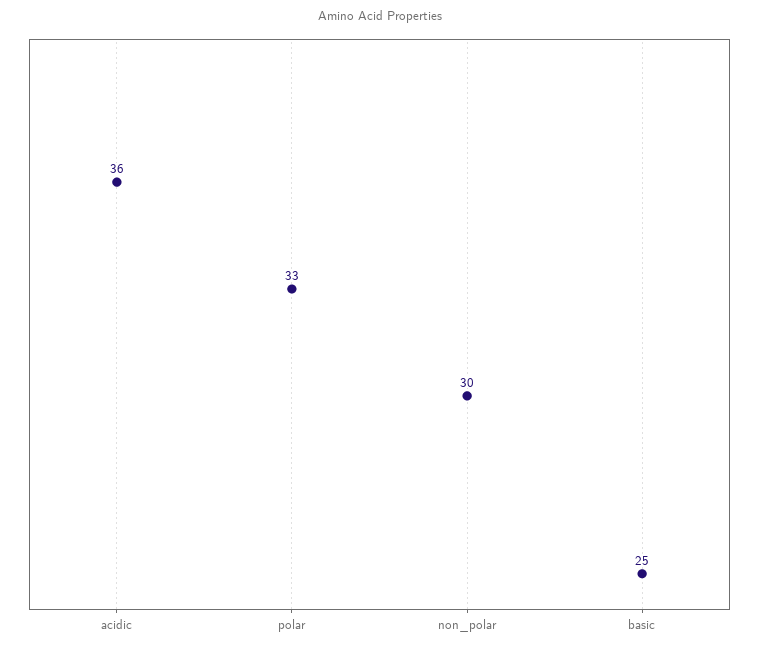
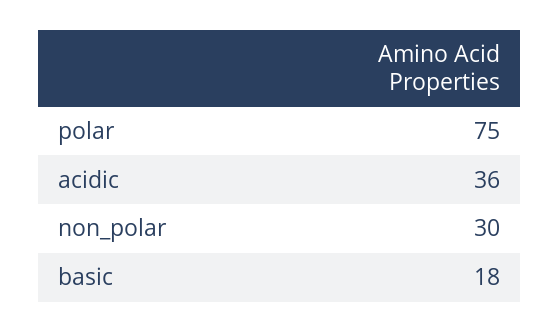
  {
    "acidic": 36,
-   "polar": 33,
+   "polar": 75,
    "non_polar": 30,
-   "basic": 25
+   "basic": 18
  }

